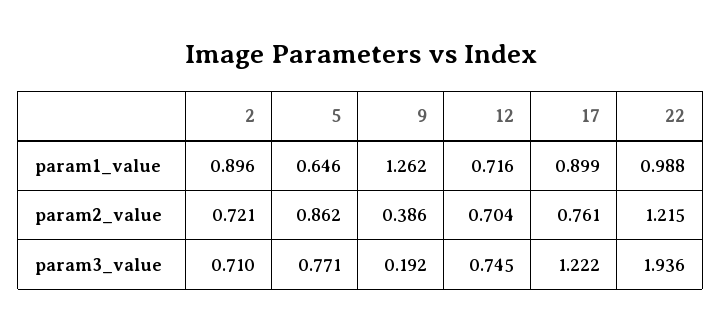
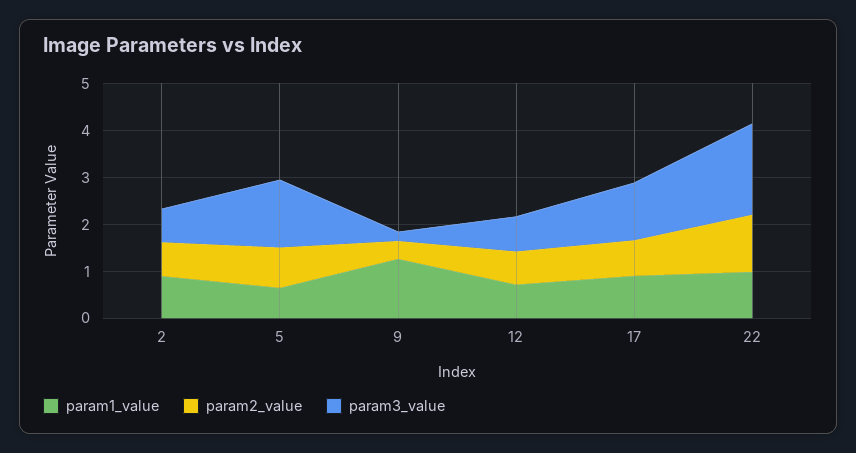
  {
    "param1_value": {
      "2": 0.896,
      "5": 0.646,
      "9": 1.262,
      "12": 0.716,
      "17": 0.899,
      "22": 0.988
    },
    "param2_value": {
      "2": 0.721,
      "5": 0.862,
      "9": 0.386,
      "12": 0.704,
      "17": 0.761,
      "22": 1.215
    },
    "param3_value": {
      "2": 0.71,
-     "5": 0.771,
+     "5": 1.4,
      "9": 0.192,
      "12": 0.745,
      "17": 1.222,
      "22": 1.936
    }
  }

